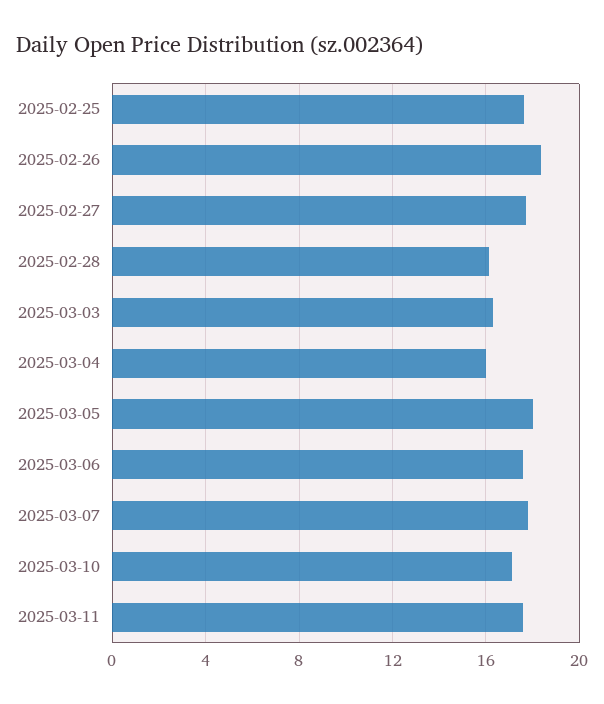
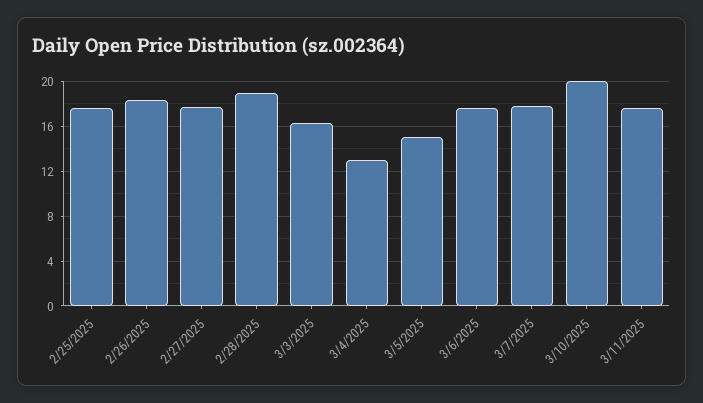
  {
    "2025-02-25": 17.5,
    "2025-02-26": 18.5,
    "2025-02-27": 17.5,
-   "2025-02-28": 16,
+   "2025-02-28": 19,
    "2025-03-03": 16.5,
-   "2025-03-04": 16,
+   "2025-03-04": 13,
-   "2025-03-05": 18,
+   "2025-03-05": 15,
    "2025-03-06": 17.5,
    "2025-03-07": 18,
-   "2025-03-10": 17,
+   "2025-03-10": 20,
    "2025-03-11": 17.5
  }

